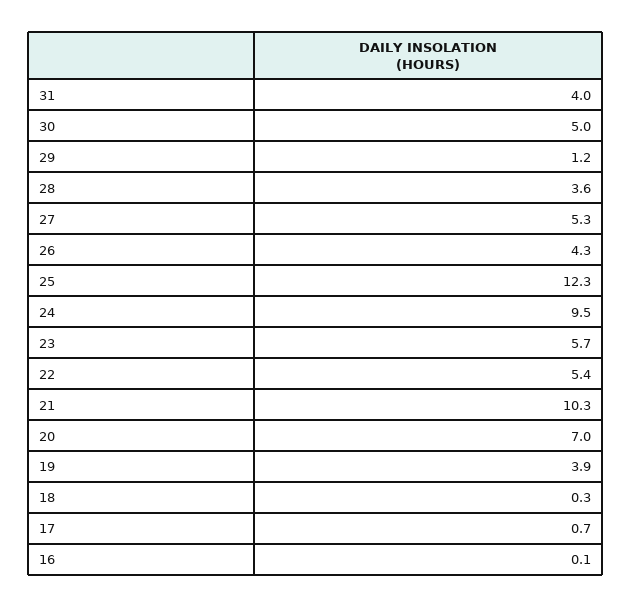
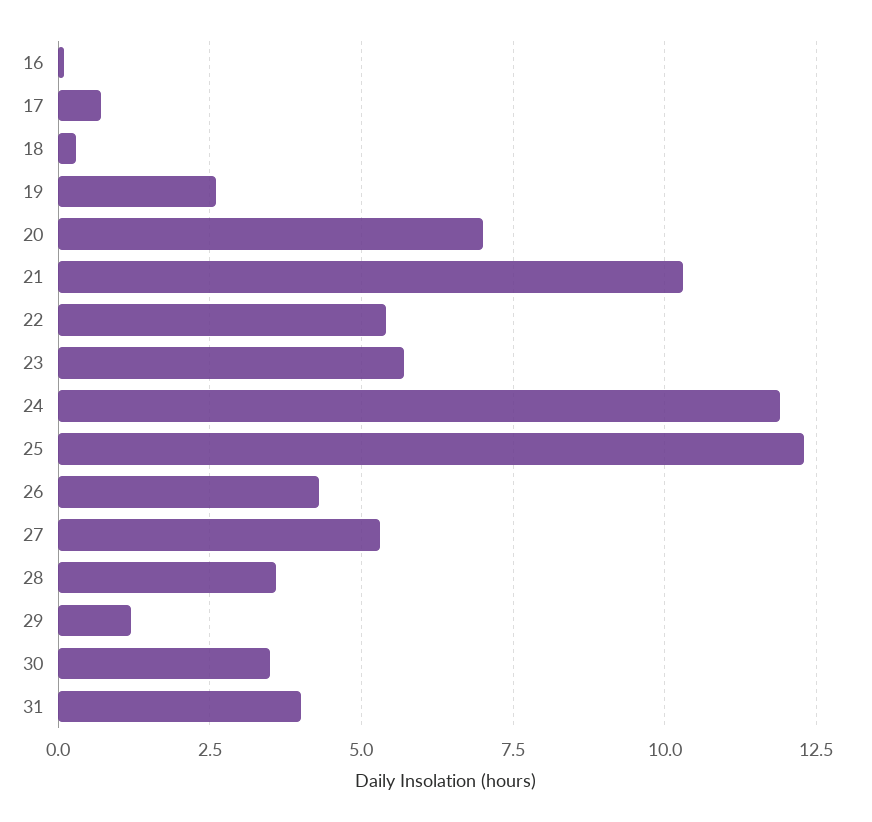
  {
    "31": 4,
-   "30": 5,
+   "30": 3.5,
    "29": 1.2,
    "28": 3.6,
    "27": 5.3,
    "26": 4.3,
    "25": 12.3,
-   "24": 9.5,
+   "24": 12,
    "23": 5.7,
    "22": 5.4,
    "21": 10.3,
    "20": 7,
-   "19": 3.9,
+   "19": 2.5,
    "18": 0.3,
    "17": 0.7,
    "16": 0.1
  }

